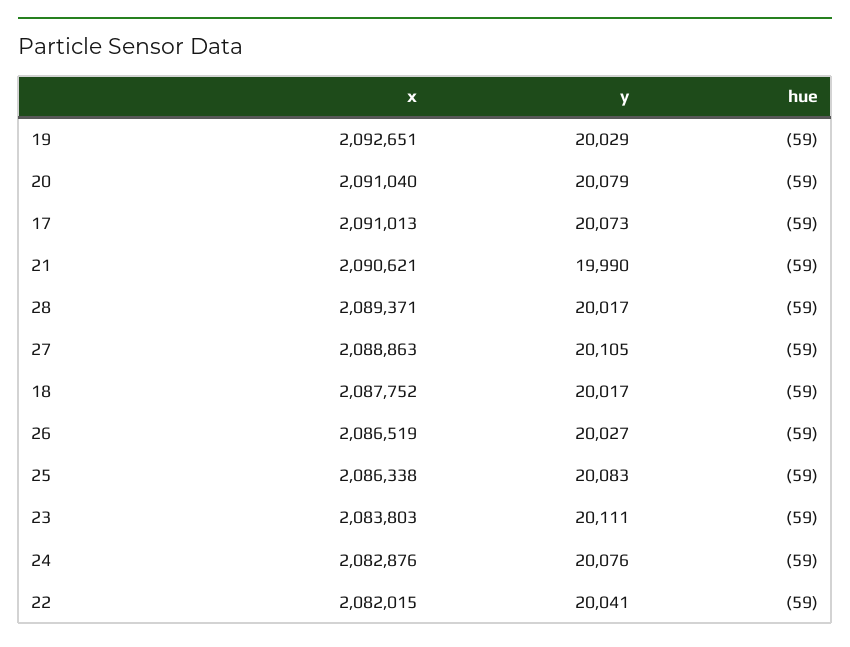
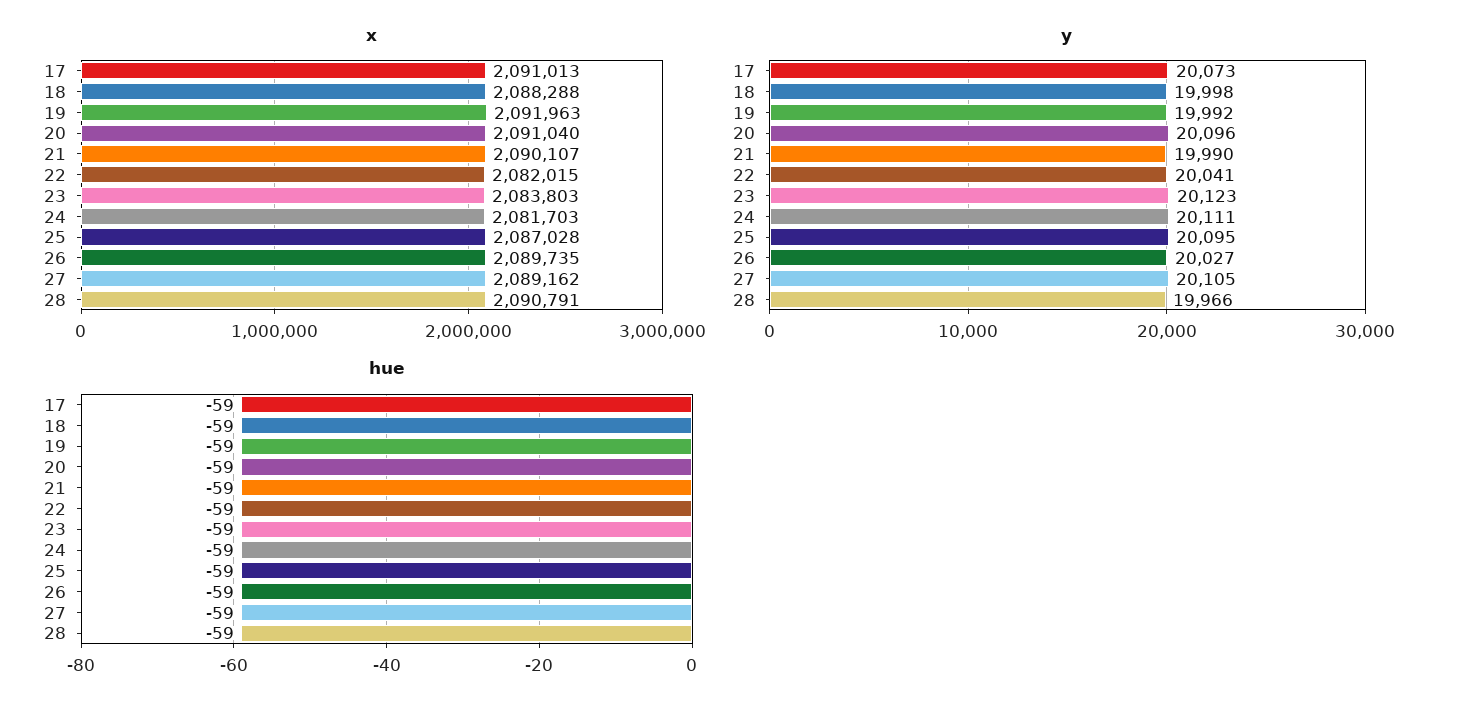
  {
    "x": {
-     "19": 2092651,
+     "19": 2091963,
      "20": 2091040,
      "17": 2091013,
-     "21": 2090621,
+     "21": 2090107,
-     "28": 2089371,
+     "28": 2090791,
-     "27": 2088863,
+     "27": 2089162,
-     "18": 2087752,
+     "18": 2088288,
-     "26": 2086519,
+     "26": 2089735,
-     "25": 2086338,
+     "25": 2087028,
      "23": 2083803,
-     "24": 2082876,
+     "24": 2081703,
      "22": 2082015
    },
    "y": {
-     "19": 20029,
+     "19": 19992,
-     "20": 20079,
+     "20": 20096,
      "17": 20073,
      "21": 19990,
-     "28": 20017,
+     "28": 19966,
      "27": 20105,
-     "18": 20017,
+     "18": 19998,
      "26": 20027,
-     "25": 20083,
+     "25": 20095,
-     "23": 20111,
+     "23": 20123,
-     "24": 20076,
+     "24": 20111,
      "22": 20041
    },
    "hue": {
      "19": -59,
      "20": -59,
      "17": -59,
      "21": -59,
      "28": -59,
      "27": -59,
      "18": -59,
      "26": -59,
      "25": -59,
      "23": -59,
      "24": -59,
      "22": -59
    }
  }

